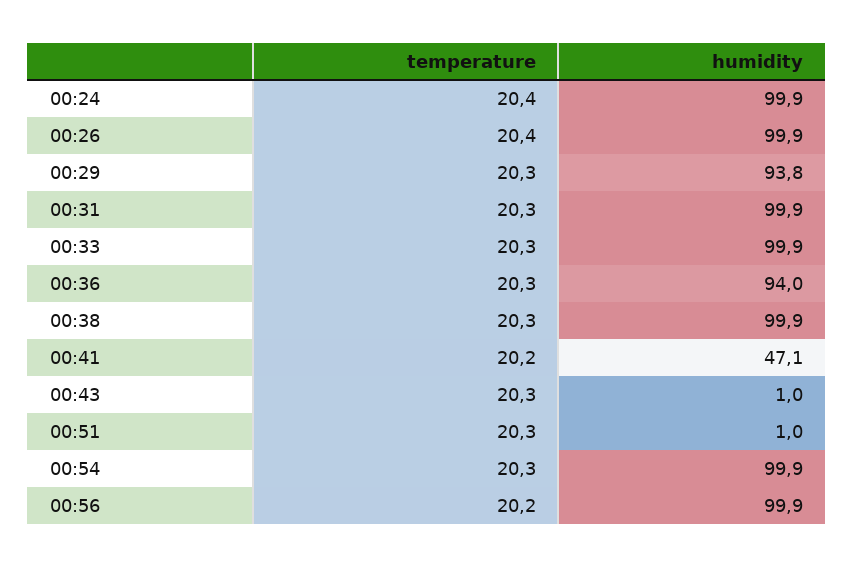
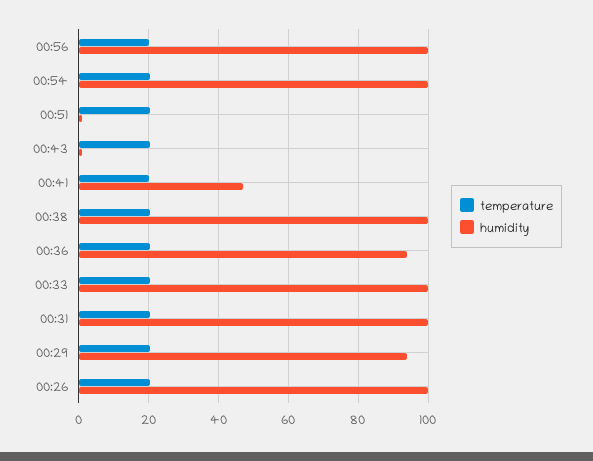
  {
    "temperature": {
-     "00:24": 20.4,
      "00:26": 20.4,
      "00:29": 20.3,
      "00:31": 20.3,
      "00:33": 20.3,
      "00:36": 20.3,
      "00:38": 20.3,
      "00:41": 20.2,
      "00:43": 20.3,
      "00:51": 20.3,
      "00:54": 20.3,
      "00:56": 20.2
    },
    "humidity": {
-     "00:24": 99.9,
      "00:26": 99.9,
      "00:29": 93.8,
      "00:31": 99.9,
      "00:33": 99.9,
      "00:36": 94,
      "00:38": 99.9,
      "00:41": 47.1,
      "00:43": 1,
      "00:51": 1,
      "00:54": 99.9,
      "00:56": 99.9
    }
  }

